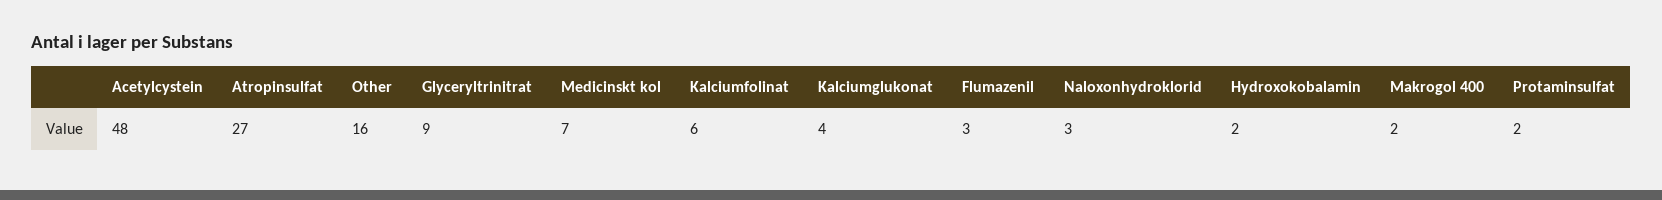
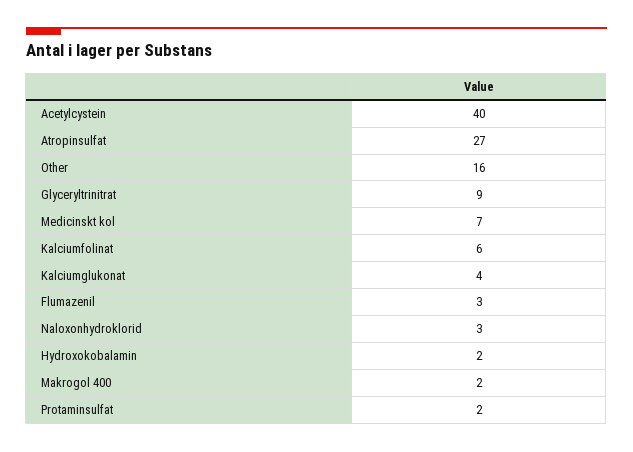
  {
-   "Acetylcystein": 48,
+   "Acetylcystein": 40,
    "Atropinsulfat": 27,
    "Other": 16,
    "Glyceryltrinitrat": 9,
    "Medicinskt kol": 7,
    "Kalciumfolinat": 6,
    "Kalciumglukonat": 4,
    "Flumazenil": 3,
    "Naloxonhydroklorid": 3,
    "Hydroxokobalamin": 2,
    "Makrogol 400": 2,
    "Protaminsulfat": 2
  }

